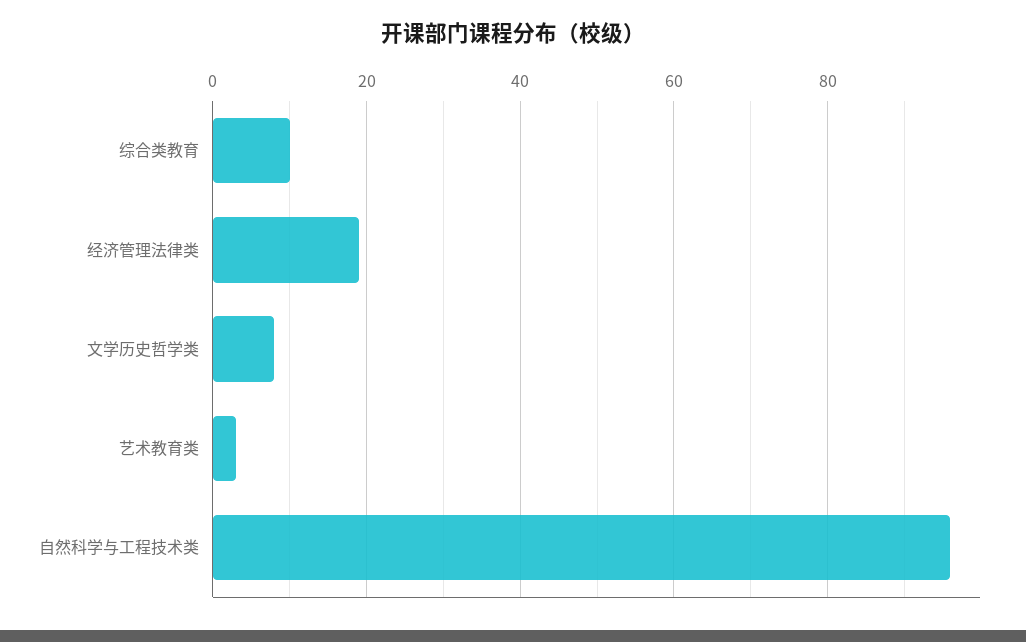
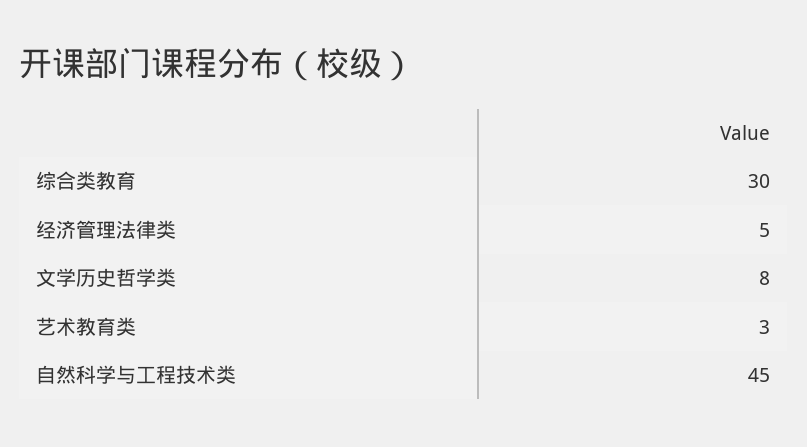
  {
-   "综合类教育": 10,
+   "综合类教育": 30,
-   "经济管理法律类": 20,
+   "经济管理法律类": 5,
    "文学历史哲学类": 8,
    "艺术教育类": 3,
-   "自然科学与工程技术类": 95
+   "自然科学与工程技术类": 45
  }

